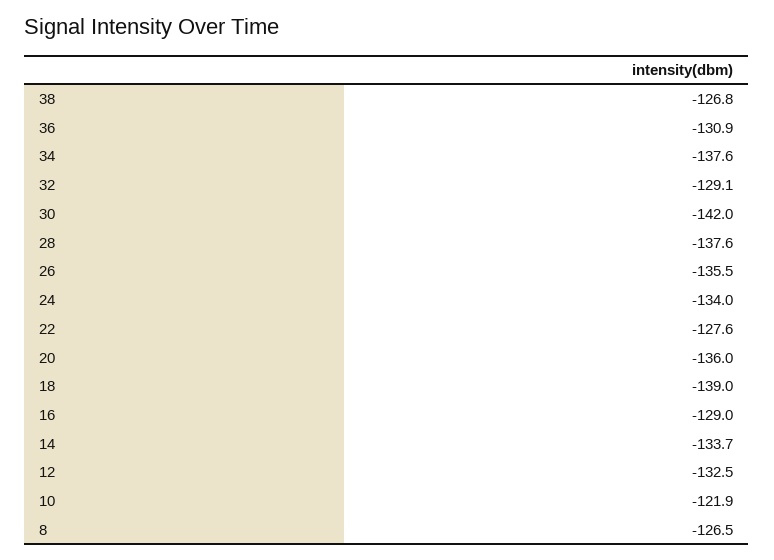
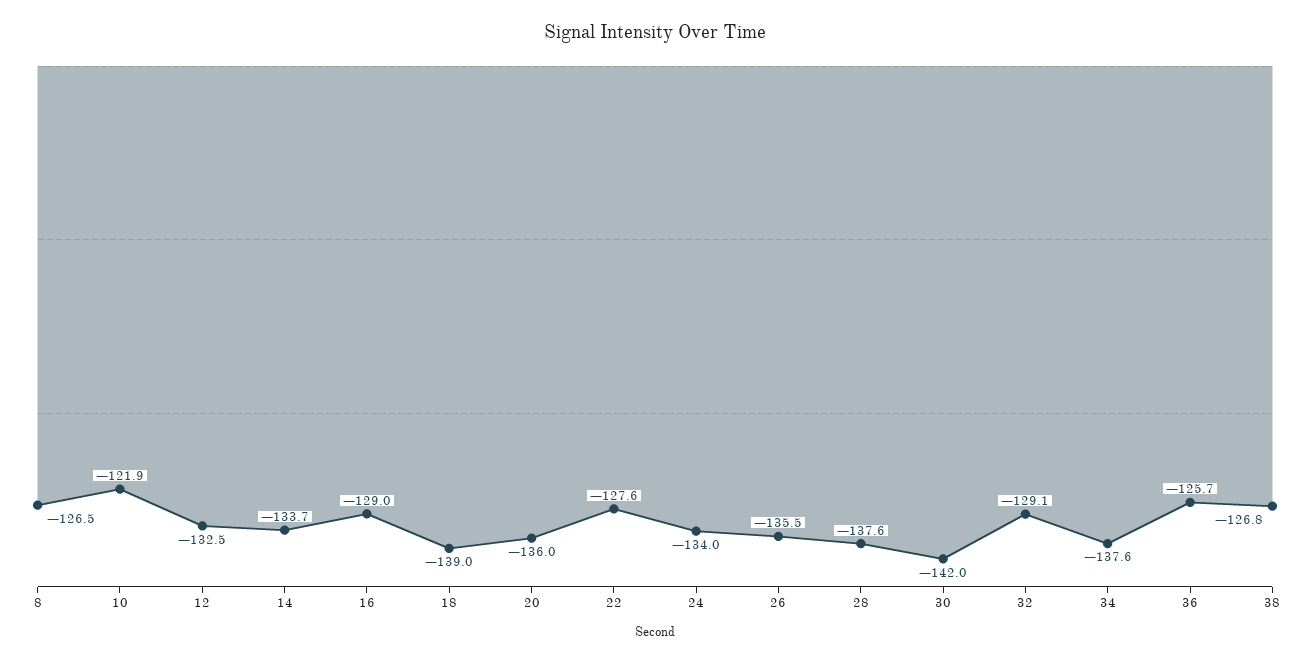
  {
    "38": -126.8,
-   "36": -130.9,
+   "36": -125.7,
    "34": -137.6,
    "32": -129.1,
    "30": -142,
    "28": -137.6,
    "26": -135.5,
    "24": -134,
    "22": -127.6,
    "20": -136,
    "18": -139,
    "16": -129,
    "14": -133.7,
    "12": -132.5,
    "10": -121.9,
    "8": -126.5
  }

